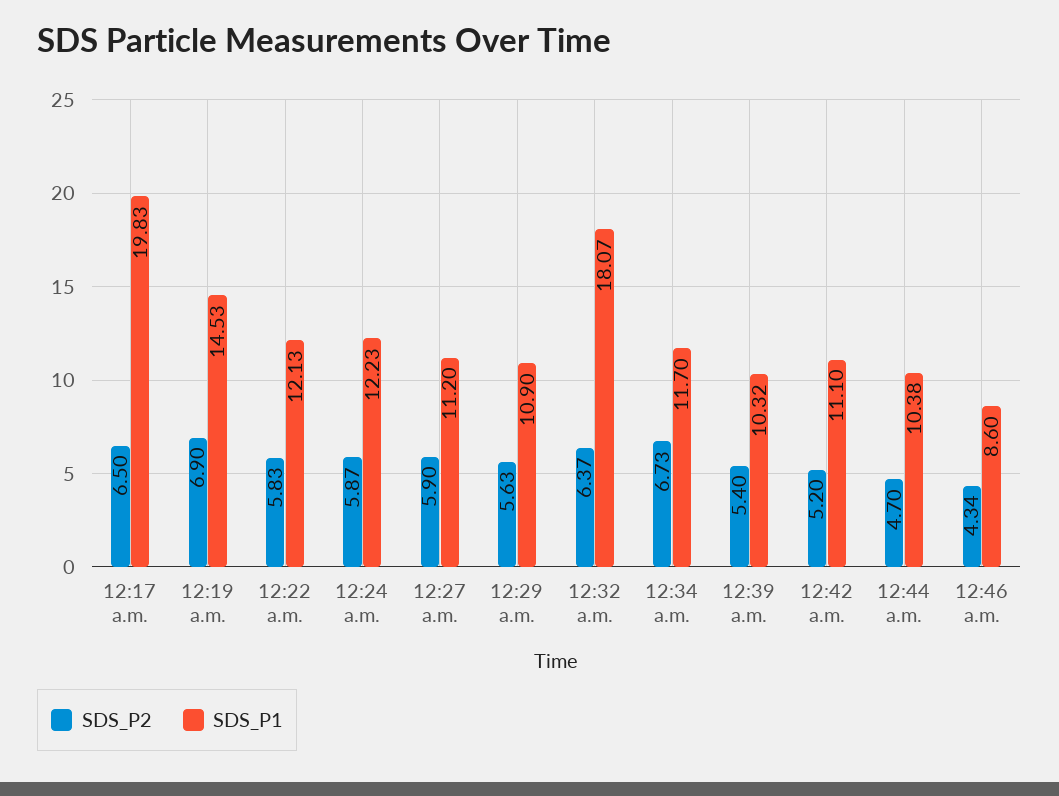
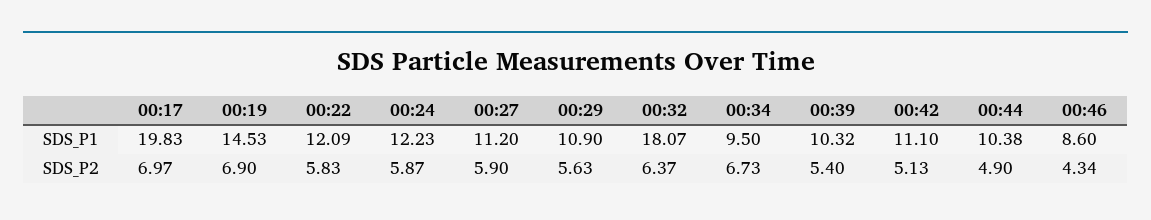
  {
    "SDS_P2": {
-     "12:17 a.m.": 6.5,
+     "12:17 a.m.": 6.97,
      "12:19 a.m.": 6.9,
      "12:22 a.m.": 5.83,
      "12:24 a.m.": 5.87,
      "12:27 a.m.": 5.9,
      "12:29 a.m.": 5.63,
      "12:32 a.m.": 6.37,
      "12:34 a.m.": 6.73,
      "12:39 a.m.": 5.4,
-     "12:42 a.m.": 5.2,
+     "12:42 a.m.": 5.13,
-     "12:44 a.m.": 4.7,
+     "12:44 a.m.": 4.9,
      "12:46 a.m.": 4.34
    },
    "SDS_P1": {
      "12:17 a.m.": 19.83,
      "12:19 a.m.": 14.53,
-     "12:22 a.m.": 12.13,
+     "12:22 a.m.": 12.09,
      "12:24 a.m.": 12.23,
      "12:27 a.m.": 11.2,
      "12:29 a.m.": 10.9,
      "12:32 a.m.": 18.07,
-     "12:34 a.m.": 11.7,
+     "12:34 a.m.": 9.5,
      "12:39 a.m.": 10.32,
      "12:42 a.m.": 11.1,
      "12:44 a.m.": 10.38,
      "12:46 a.m.": 8.6
    }
  }

